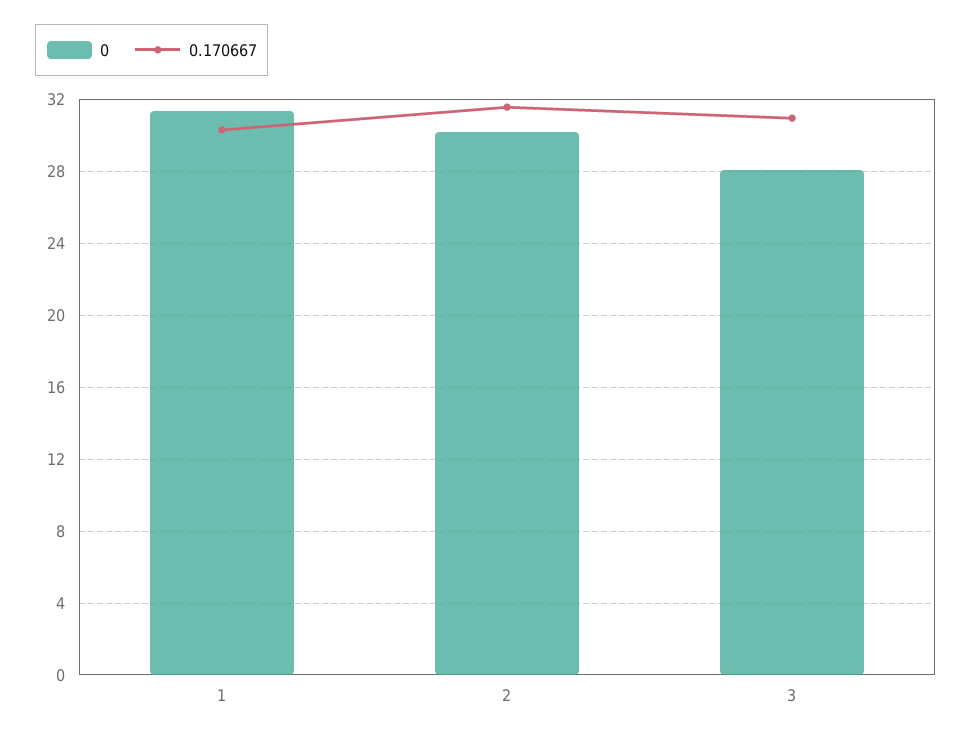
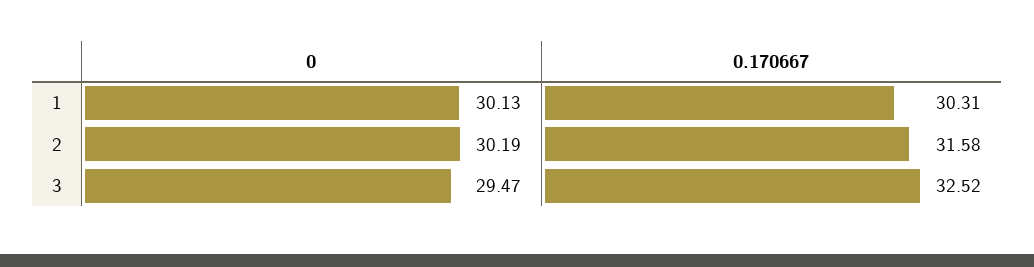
  {
    "0": {
-     "1": 31.5,
+     "1": 30.13,
      "2": 30.19,
-     "3": 28
+     "3": 29.47
    },
    "0.170667": {
      "1": 30.31,
      "2": 31.58,
-     "3": 31
+     "3": 32.52
    }
  }

